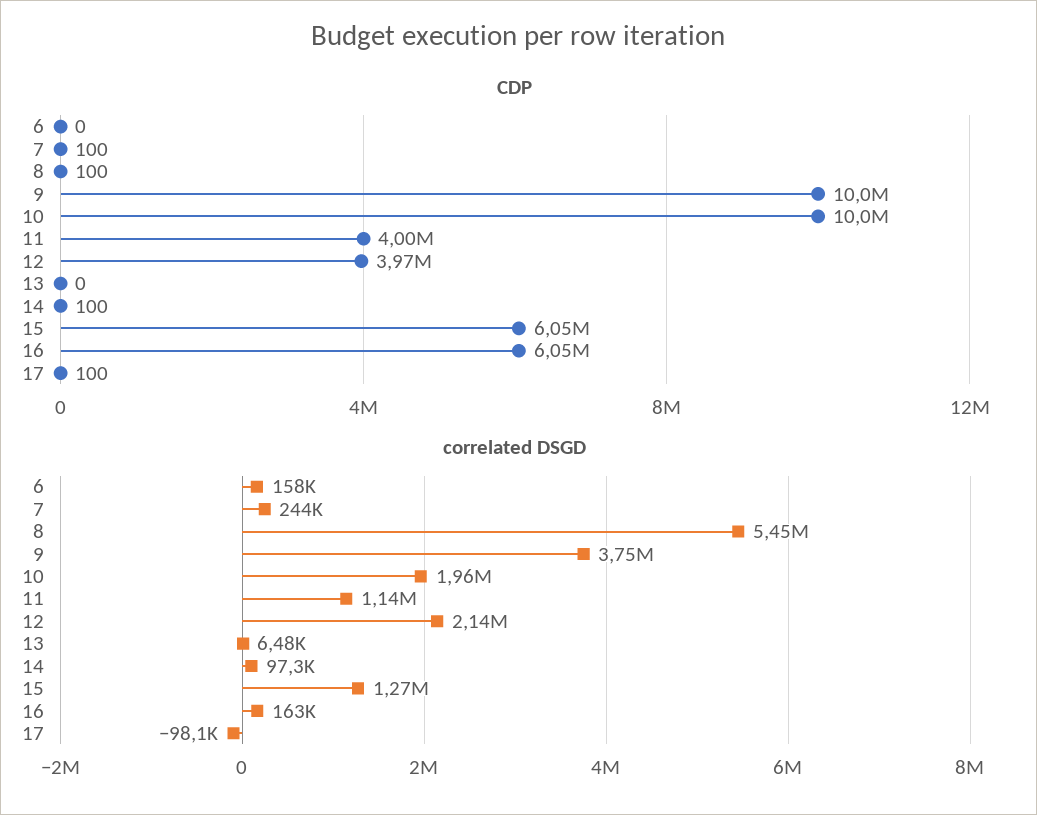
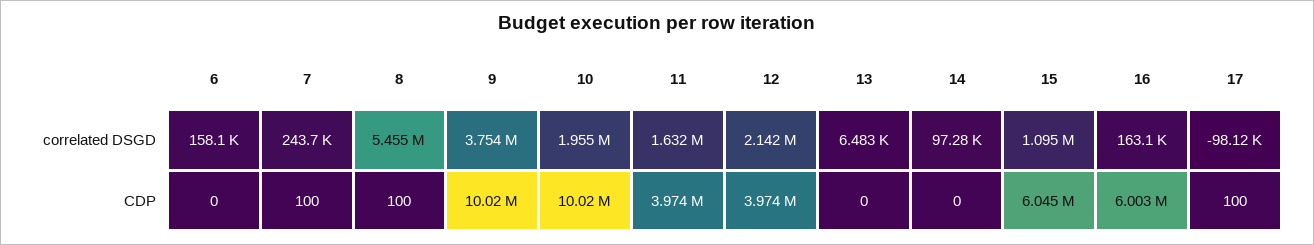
  {
    "CDP": {
      "6": 0,
      "7": 100,
      "8": 100,
      "9": 10020000,
      "10": 10020000,
-     "11": 4000000,
+     "11": 3974000,
      "12": 3974000,
      "13": 0,
-     "14": 100,
+     "14": 0,
      "15": 6045000,
-     "16": 6050000,
+     "16": 6003000,
      "17": 100
    },
    "correlated DSGD": {
      "6": 158100,
      "7": 243700,
      "8": 5455000,
      "9": 3754000,
      "10": 1955000,
-     "11": 1140000,
+     "11": 1632000,
      "12": 2142000,
      "13": 6483,
      "14": 97280,
-     "15": 1270000,
+     "15": 1095000,
      "16": 163100,
      "17": -98120
    }
  }

